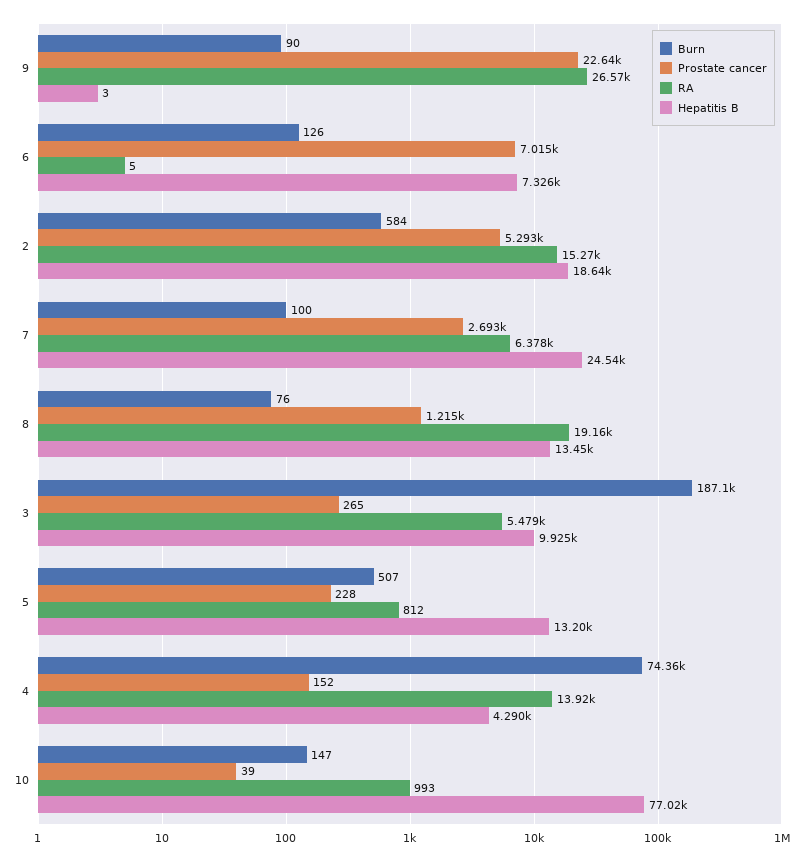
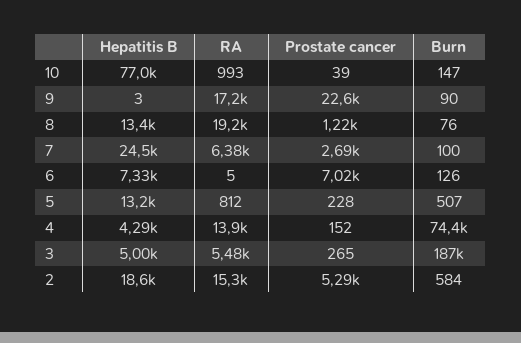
  {
    "Burn": {
      "9": 90,
      "6": 126,
      "2": 584,
      "7": 100,
      "8": 76,
      "3": 187100,
      "5": 507,
      "4": 74360,
      "10": 147
    },
    "Prostate cancer": {
      "9": 22640,
      "6": 7015,
      "2": 5293,
      "7": 2693,
      "8": 1215,
      "3": 265,
      "5": 228,
      "4": 152,
      "10": 39
    },
    "RA": {
-     "9": 26570,
+     "9": 17200,
      "6": 5,
      "2": 15270,
      "7": 6378,
      "8": 19160,
      "3": 5479,
      "5": 812,
      "4": 13920,
      "10": 993
    },
    "Hepatitis B": {
      "9": 3,
      "6": 7326,
      "2": 18640,
      "7": 24540,
      "8": 13450,
-     "3": 9925,
+     "3": 5000,
      "5": 13200,
      "4": 4290,
      "10": 77020
    }
  }

